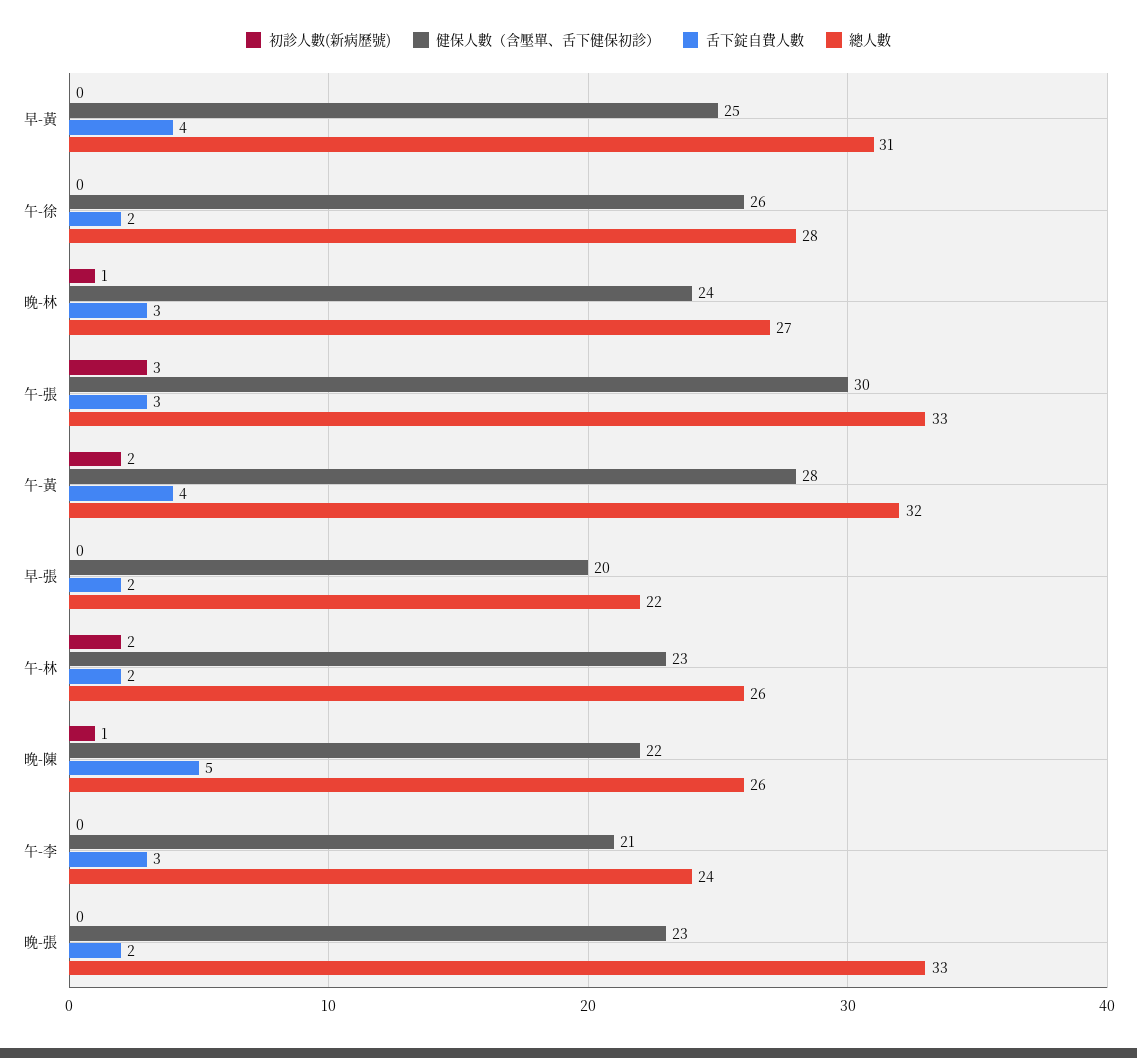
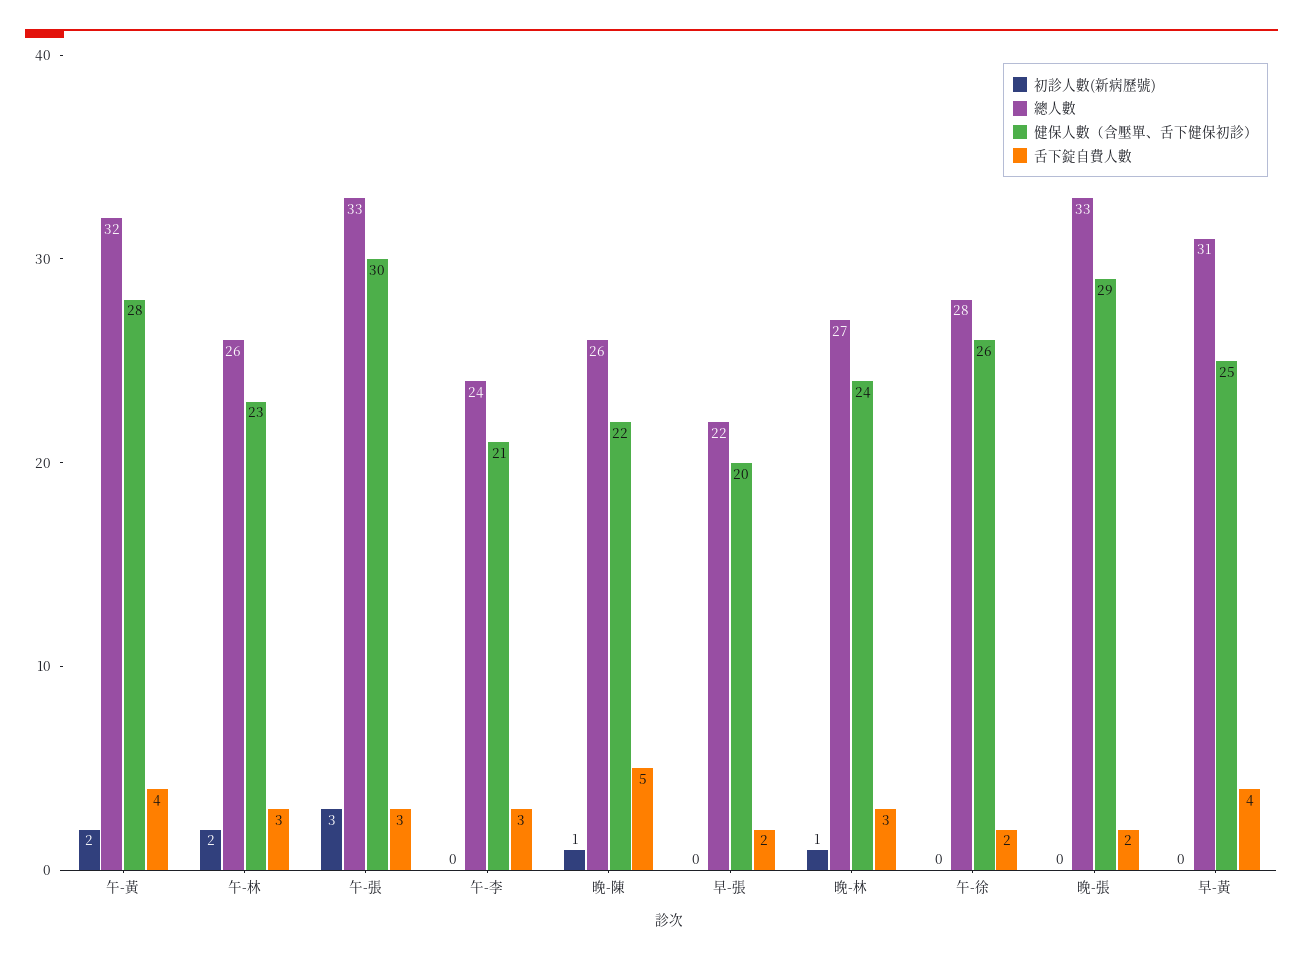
  {
    "初診人數(新病歷號)": {
      "早-黃": 0,
      "午-徐": 0,
      "晚-林": 1,
      "午-張": 3,
      "午-黃": 2,
      "早-張": 0,
      "午-林": 2,
      "晚-陳": 1,
      "午-李": 0,
      "晚-張": 0
    },
    "健保人數（含壓單、舌下健保初診）": {
      "早-黃": 25,
      "午-徐": 26,
      "晚-林": 24,
      "午-張": 30,
      "午-黃": 28,
      "早-張": 20,
      "午-林": 23,
      "晚-陳": 22,
      "午-李": 21,
-     "晚-張": 23
+     "晚-張": 29
    },
    "舌下錠自費人數": {
      "早-黃": 4,
      "午-徐": 2,
      "晚-林": 3,
      "午-張": 3,
      "午-黃": 4,
      "早-張": 2,
-     "午-林": 2,
+     "午-林": 3,
      "晚-陳": 5,
      "午-李": 3,
      "晚-張": 2
    },
    "總人數": {
      "早-黃": 31,
      "午-徐": 28,
      "晚-林": 27,
      "午-張": 33,
      "午-黃": 32,
      "早-張": 22,
      "午-林": 26,
      "晚-陳": 26,
      "午-李": 24,
      "晚-張": 33
    }
  }

